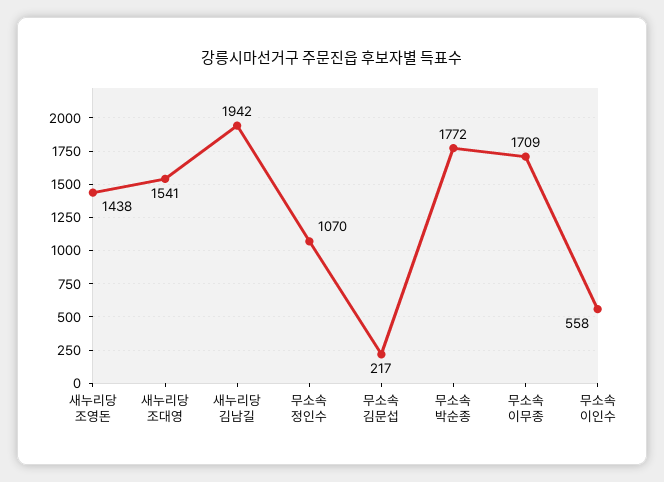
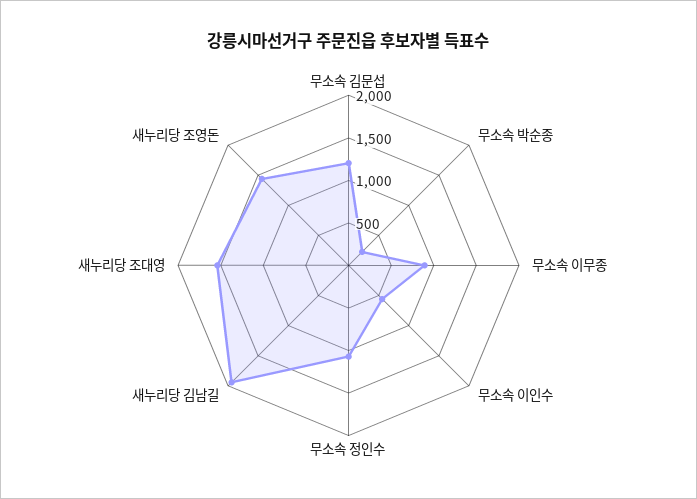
  {
    "새누리당 조영돈": 1438,
    "새누리당 조대영": 1541,
    "새누리당 김남길": 1942,
    "무소속 정인수": 1070,
-   "무소속 김문섭": 217,
+   "무소속 김문섭": 1200,
-   "무소속 박순종": 1772,
+   "무소속 박순종": 200,
-   "무소속 이무종": 1709,
+   "무소속 이무종": 900,
    "무소속 이인수": 558
  }

